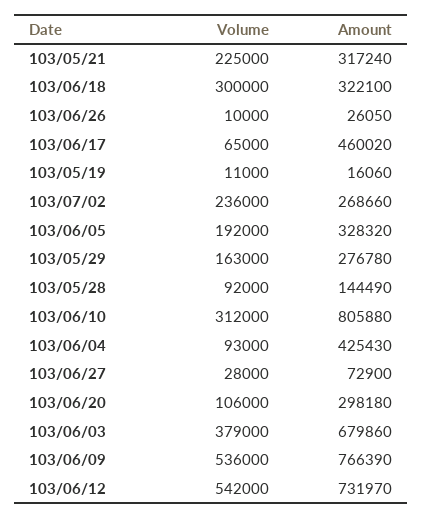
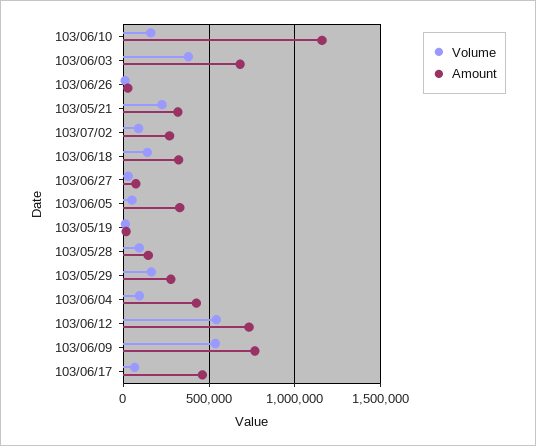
  {
    "Volume": {
      "103/05/21": 225000,
-     "103/06/18": 300000,
+     "103/06/18": 150000,
      "103/06/26": 10000,
      "103/06/17": 65000,
      "103/05/19": 11000,
-     "103/07/02": 236000,
+     "103/07/02": 100000,
-     "103/06/05": 192000,
+     "103/06/05": 50000,
      "103/05/29": 163000,
      "103/05/28": 92000,
-     "103/06/10": 312000,
+     "103/06/10": 150000,
      "103/06/04": 93000,
      "103/06/27": 28000,
-     "103/06/20": 106000,
      "103/06/03": 379000,
      "103/06/09": 536000,
      "103/06/12": 542000
    },
    "Amount": {
      "103/05/21": 317240,
      "103/06/18": 322100,
      "103/06/26": 26050,
      "103/06/17": 460020,
      "103/05/19": 16060,
      "103/07/02": 268660,
      "103/06/05": 328320,
      "103/05/29": 276780,
      "103/05/28": 144490,
-     "103/06/10": 805880,
+     "103/06/10": 1150000,
      "103/06/04": 425430,
      "103/06/27": 72900,
-     "103/06/20": 298180,
      "103/06/03": 679860,
      "103/06/09": 766390,
      "103/06/12": 731970
    }
  }

